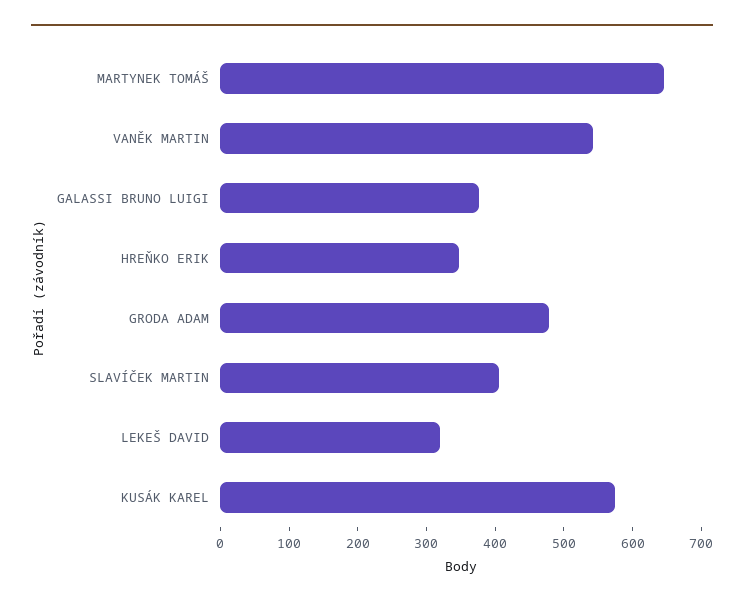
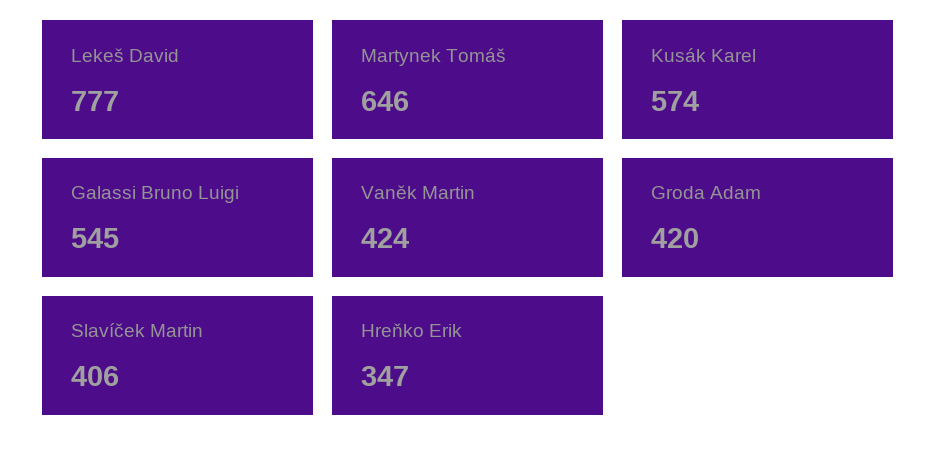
  {
    "MARTYNEK TOMÁŠ": 646,
-   "VANĚK MARTIN": 540,
+   "VANĚK MARTIN": 424,
-   "GALASSI BRUNO LUIGI": 380,
+   "GALASSI BRUNO LUIGI": 545,
    "HREŇKO ERIK": 347,
-   "GRODA ADAM": 480,
+   "GRODA ADAM": 420,
    "SLAVÍČEK MARTIN": 406,
-   "LEKEŠ DAVID": 320,
+   "LEKEŠ DAVID": 777,
    "KUSÁK KAREL": 574
  }

